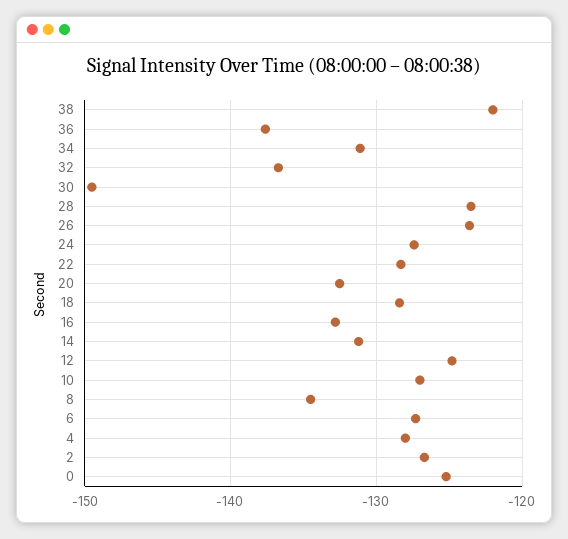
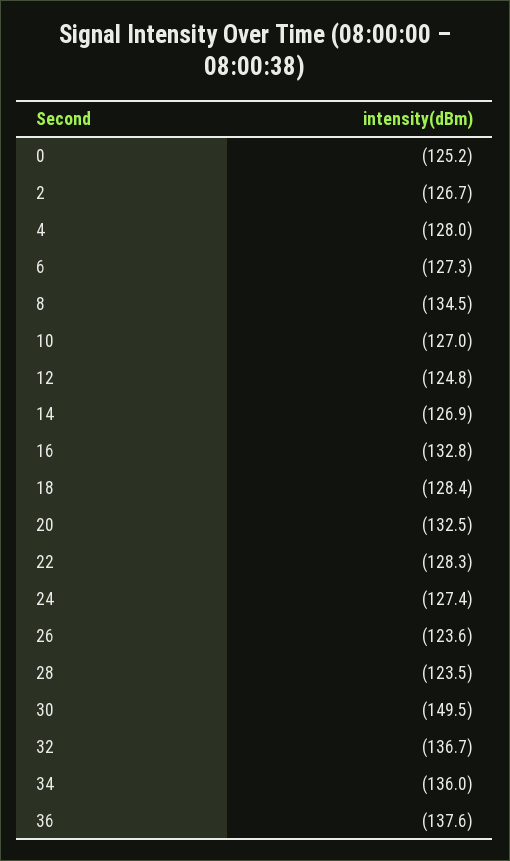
  {
-   "38": -122,
    "36": -137.6,
-   "34": -131,
+   "34": -136,
    "32": -136.7,
    "30": -149.5,
    "28": -123.5,
    "26": -123.6,
    "24": -127.4,
    "22": -128.3,
    "20": -132.5,
    "18": -128.4,
    "16": -132.8,
-   "14": -131,
+   "14": -126.9,
    "12": -124.8,
    "10": -127,
    "8": -134.5,
    "6": -127.3,
    "4": -128,
    "2": -126.7,
    "0": -125.2
  }

